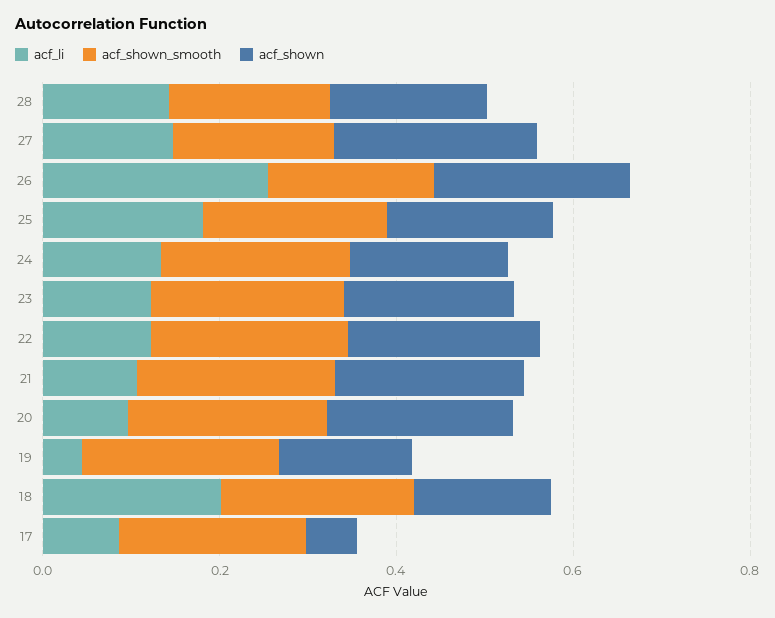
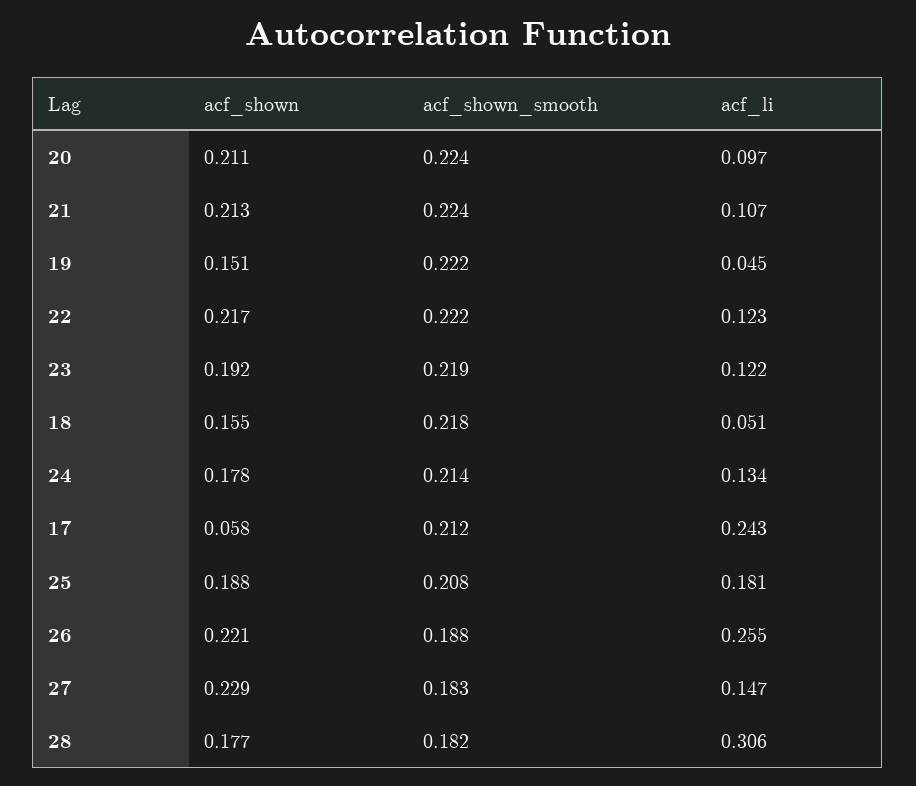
  {
    "acf_li": {
-     "28": 0.15,
+     "28": 0.306,
      "27": 0.147,
      "26": 0.255,
      "25": 0.181,
      "24": 0.134,
      "23": 0.122,
      "22": 0.123,
      "21": 0.107,
      "20": 0.097,
      "19": 0.045,
-     "18": 0.2,
+     "18": 0.051,
-     "17": 0.1
+     "17": 0.243
    },
    "acf_shown_smooth": {
      "28": 0.182,
      "27": 0.183,
      "26": 0.188,
      "25": 0.208,
      "24": 0.214,
      "23": 0.219,
      "22": 0.222,
      "21": 0.224,
      "20": 0.224,
      "19": 0.222,
      "18": 0.218,
      "17": 0.212
    },
    "acf_shown": {
      "28": 0.177,
      "27": 0.229,
      "26": 0.221,
      "25": 0.188,
      "24": 0.178,
      "23": 0.192,
      "22": 0.217,
      "21": 0.213,
      "20": 0.211,
      "19": 0.151,
      "18": 0.155,
      "17": 0.058
    }
  }

